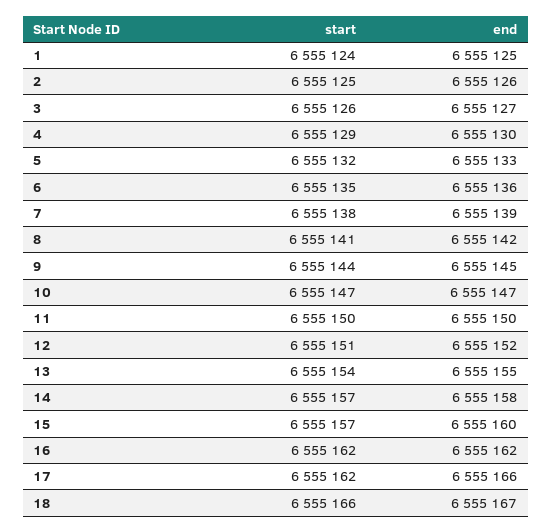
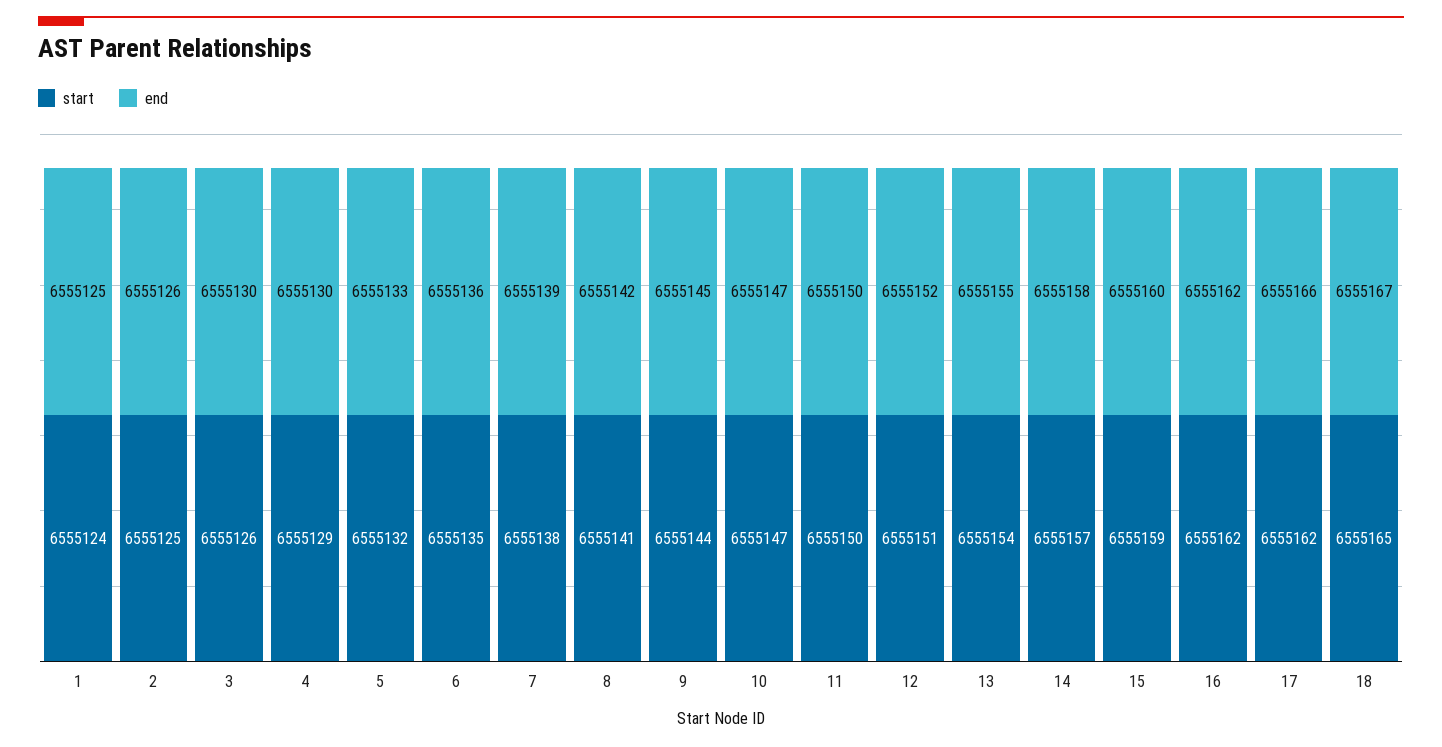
  {
    "start": {
      "1": 6555124,
      "2": 6555125,
      "3": 6555126,
      "4": 6555129,
      "5": 6555132,
      "6": 6555135,
      "7": 6555138,
      "8": 6555141,
      "9": 6555144,
      "10": 6555147,
      "11": 6555150,
      "12": 6555151,
      "13": 6555154,
      "14": 6555157,
-     "15": 6555157,
+     "15": 6555159,
      "16": 6555162,
      "17": 6555162,
-     "18": 6555166
+     "18": 6555165
    },
    "end": {
      "1": 6555125,
      "2": 6555126,
-     "3": 6555127,
+     "3": 6555130,
      "4": 6555130,
      "5": 6555133,
      "6": 6555136,
      "7": 6555139,
      "8": 6555142,
      "9": 6555145,
      "10": 6555147,
      "11": 6555150,
      "12": 6555152,
      "13": 6555155,
      "14": 6555158,
      "15": 6555160,
      "16": 6555162,
      "17": 6555166,
      "18": 6555167
    }
  }

